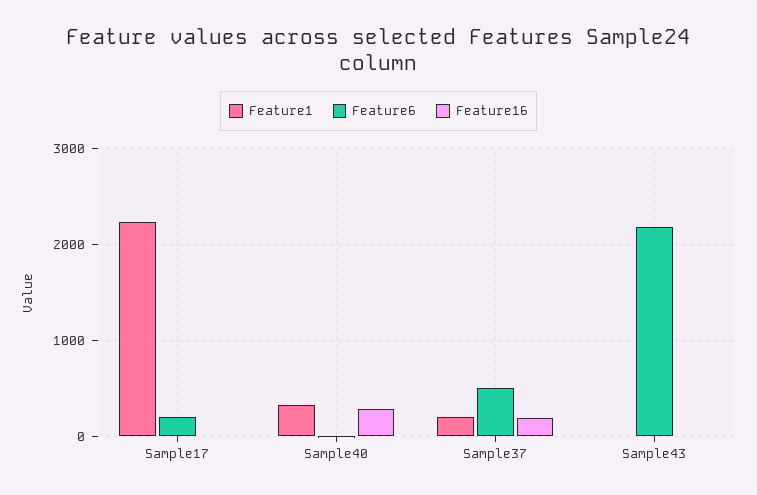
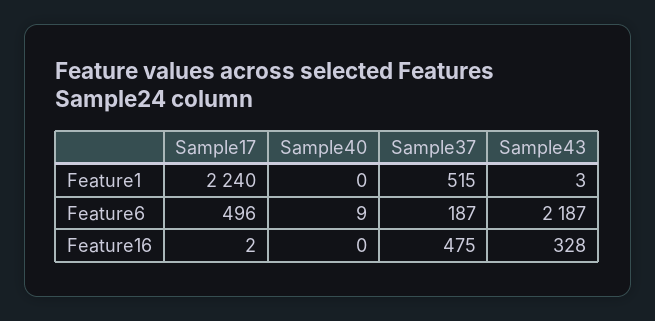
  {
    "Feature1": {
      "Sample17": 2240,
-     "Sample40": 300,
+     "Sample40": 0,
-     "Sample37": 200,
+     "Sample37": 515,
      "Sample43": 3
    },
    "Feature6": {
-     "Sample17": 200,
+     "Sample17": 496,
      "Sample40": 9,
-     "Sample37": 500,
+     "Sample37": 187,
      "Sample43": 2187
    },
    "Feature16": {
      "Sample17": 2,
-     "Sample40": 300,
+     "Sample40": 0,
-     "Sample37": 200,
+     "Sample37": 475,
-     "Sample43": 0
+     "Sample43": 328
    }
  }

